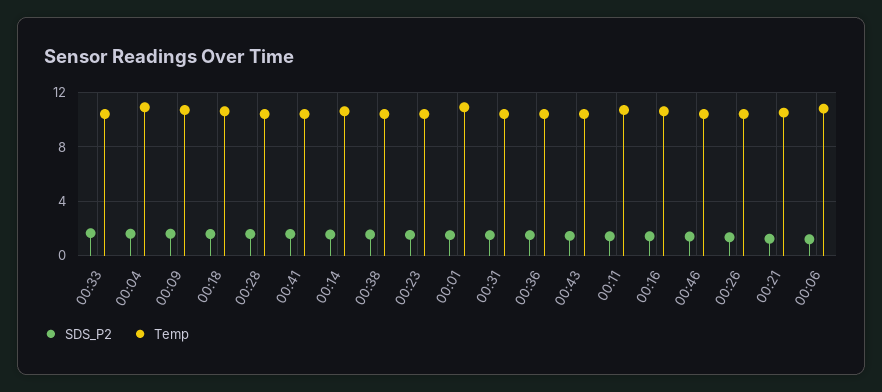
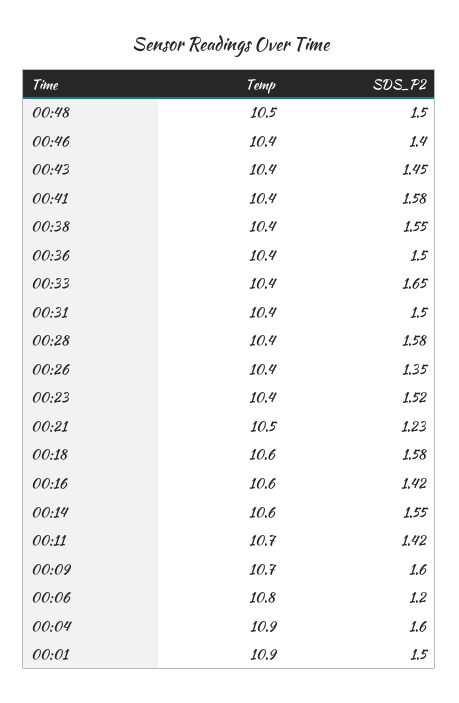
  {
    "SDS_P2": {
      "00:33": 1.65,
      "00:04": 1.6,
      "00:09": 1.6,
      "00:18": 1.58,
      "00:28": 1.58,
      "00:41": 1.58,
      "00:14": 1.55,
      "00:38": 1.55,
      "00:23": 1.52,
      "00:01": 1.5,
      "00:31": 1.5,
      "00:36": 1.5,
      "00:43": 1.45,
      "00:11": 1.42,
      "00:16": 1.42,
      "00:46": 1.4,
      "00:26": 1.35,
      "00:21": 1.23,
-     "00:06": 1.2
+     "00:06": 1.2,
+     "00:48": 1.5
    },
    "Temp": {
      "00:33": 10.4,
      "00:04": 10.9,
      "00:09": 10.7,
      "00:18": 10.6,
      "00:28": 10.4,
      "00:41": 10.4,
      "00:14": 10.6,
      "00:38": 10.4,
      "00:23": 10.4,
      "00:01": 10.9,
      "00:31": 10.4,
      "00:36": 10.4,
      "00:43": 10.4,
      "00:11": 10.7,
      "00:16": 10.6,
      "00:46": 10.4,
      "00:26": 10.4,
      "00:21": 10.5,
-     "00:06": 10.8
+     "00:06": 10.8,
+     "00:48": 10.5
    }
  }

